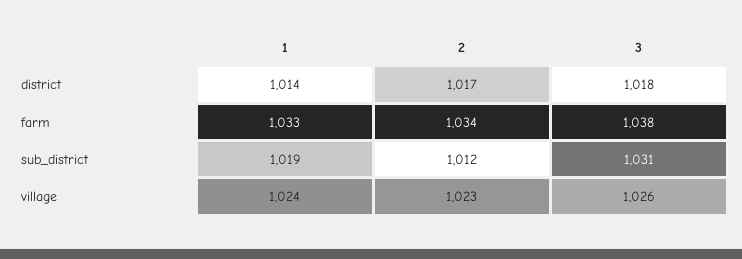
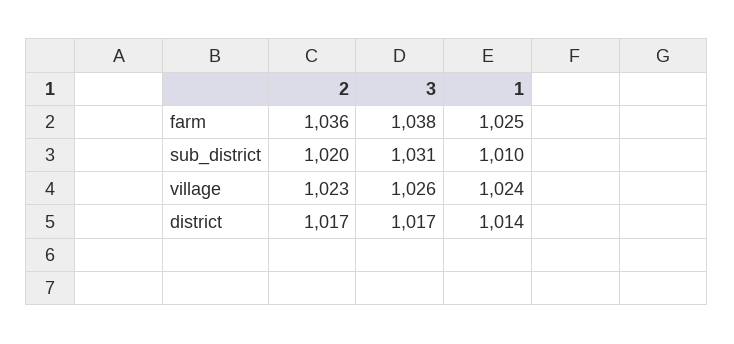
  {
    "1": {
      "district": 1014,
-     "farm": 1033,
+     "farm": 1025,
-     "sub_district": 1019,
+     "sub_district": 1010,
      "village": 1024
    },
    "2": {
      "district": 1017,
-     "farm": 1034,
+     "farm": 1036,
-     "sub_district": 1012,
+     "sub_district": 1020,
      "village": 1023
    },
    "3": {
-     "district": 1018,
+     "district": 1017,
      "farm": 1038,
      "sub_district": 1031,
      "village": 1026
    }
  }

